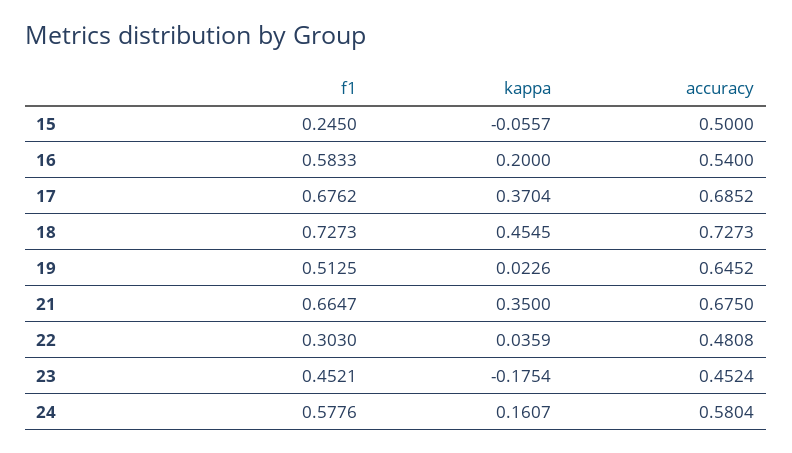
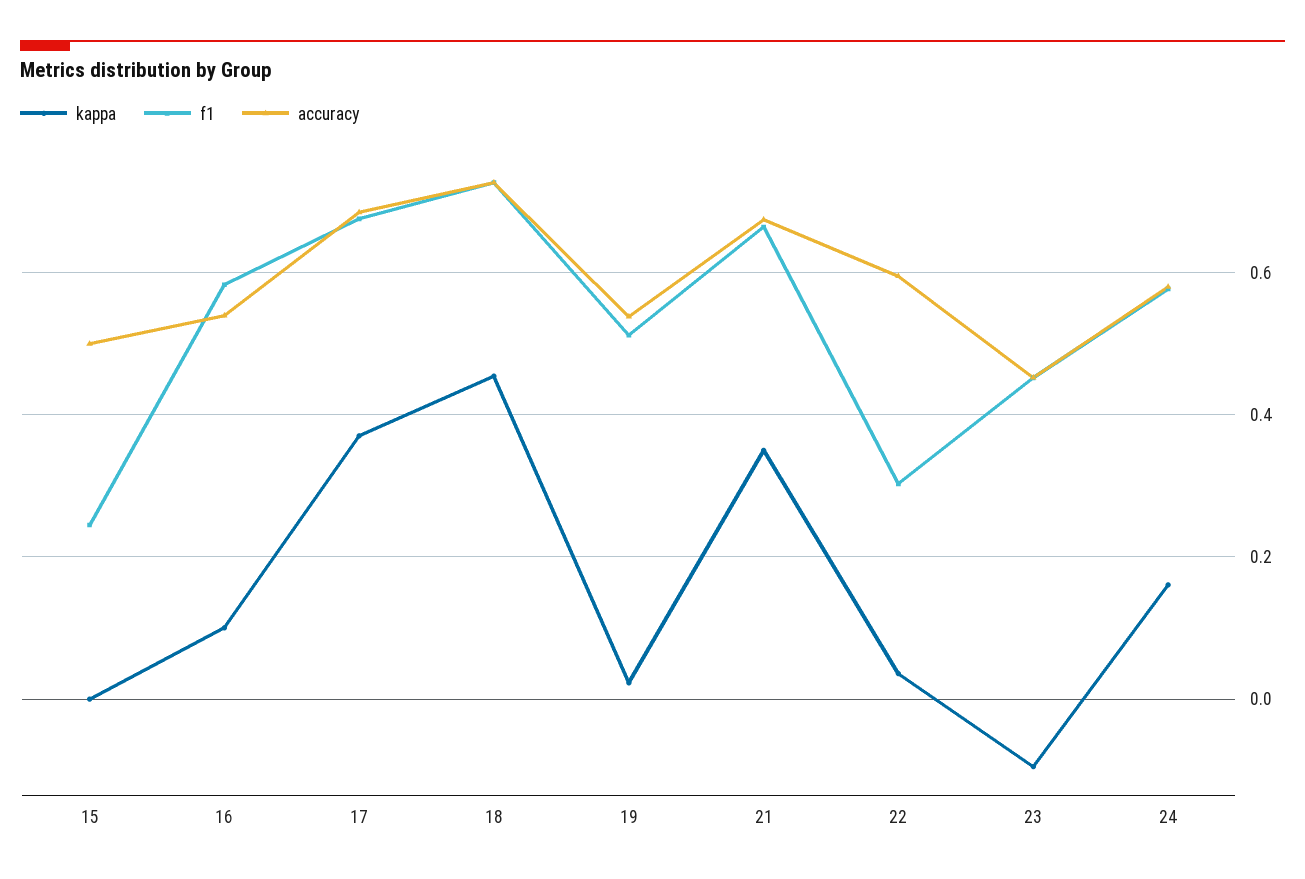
  {
    "f1": {
      "15": 0.245,
      "16": 0.5833,
      "17": 0.6762,
      "18": 0.7273,
      "19": 0.5125,
      "21": 0.6647,
      "22": 0.303,
      "23": 0.4521,
      "24": 0.5776
    },
    "kappa": {
-     "15": -0.0557,
+     "15": 0,
-     "16": 0.2,
+     "16": 0.1,
      "17": 0.3704,
      "18": 0.4545,
      "19": 0.0226,
      "21": 0.35,
      "22": 0.0359,
-     "23": -0.1754,
+     "23": -0.1,
      "24": 0.1607
    },
    "accuracy": {
      "15": 0.5,
      "16": 0.54,
      "17": 0.6852,
      "18": 0.7273,
-     "19": 0.6452,
+     "19": 0.54,
      "21": 0.675,
-     "22": 0.4808,
+     "22": 0.6,
      "23": 0.4524,
      "24": 0.5804
    }
  }

